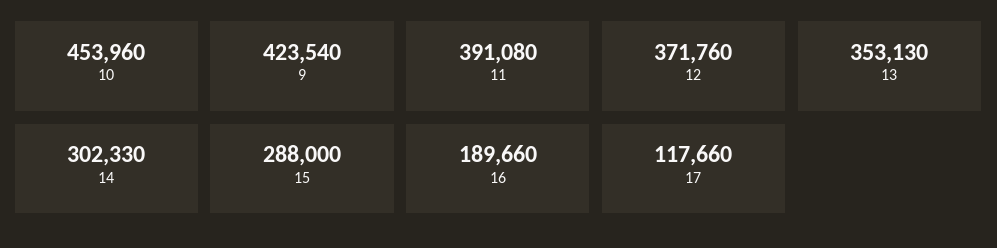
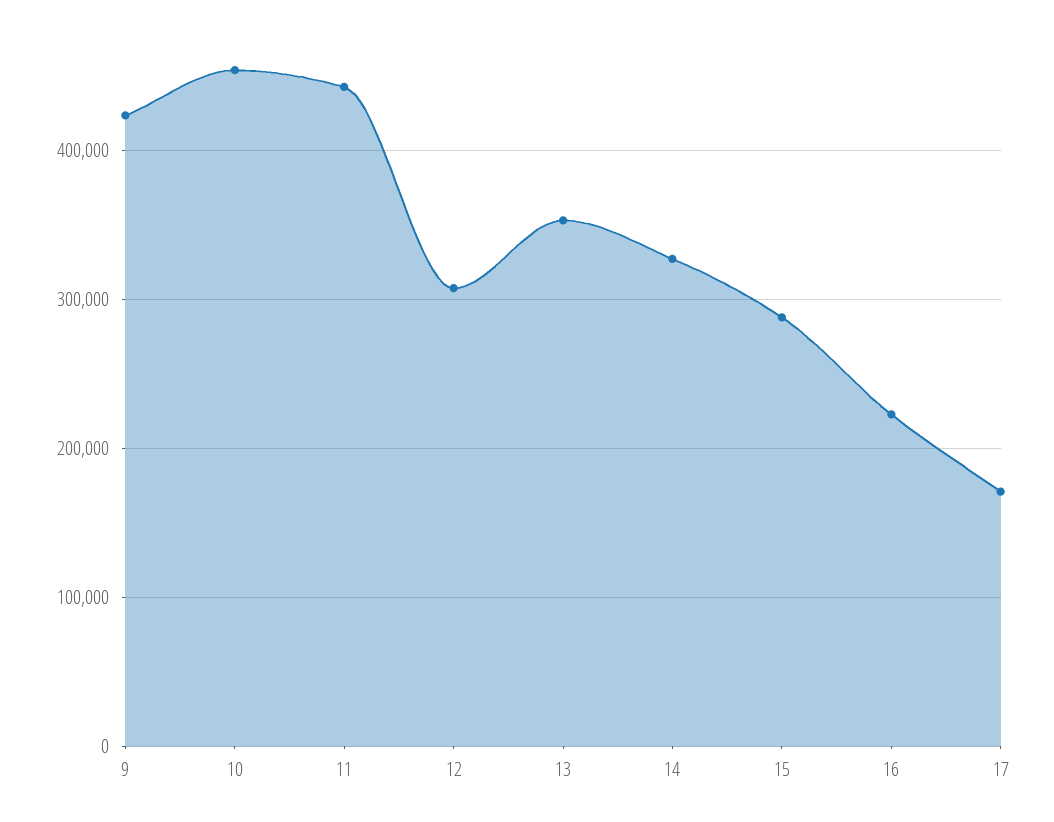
  {
    "10": 453960,
    "9": 423540,
-   "11": 391080,
+   "11": 440000,
-   "12": 371760,
+   "12": 310000,
    "13": 353130,
-   "14": 302330,
+   "14": 330000,
    "15": 288000,
-   "16": 189660,
+   "16": 220000,
-   "17": 117660
+   "17": 170000
  }

